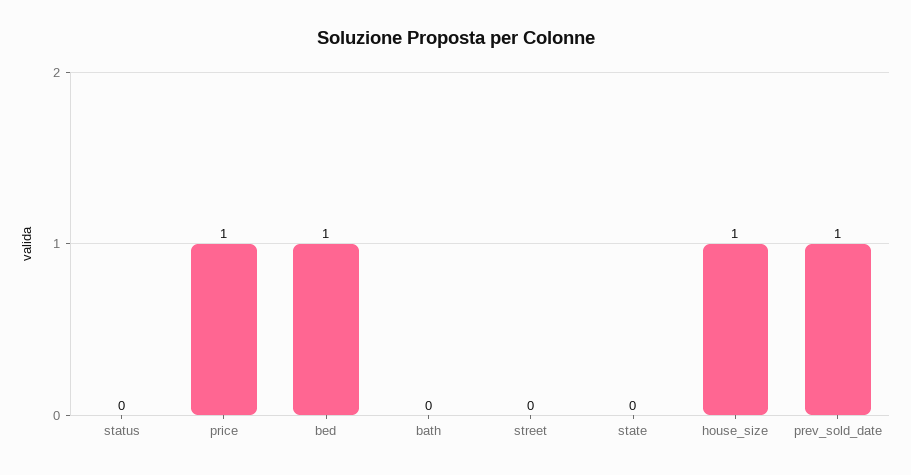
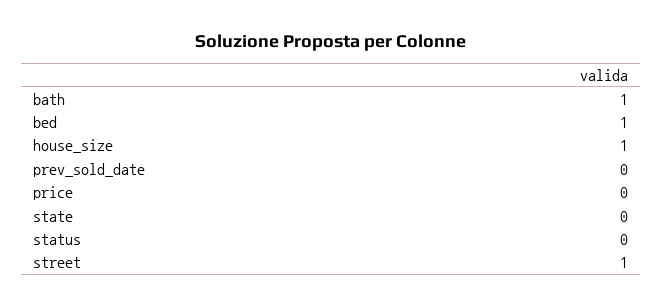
  {
    "status": 0,
-   "price": 1,
+   "price": 0,
    "bed": 1,
-   "bath": 0,
+   "bath": 1,
-   "street": 0,
+   "street": 1,
    "state": 0,
    "house_size": 1,
-   "prev_sold_date": 1
+   "prev_sold_date": 0
  }

